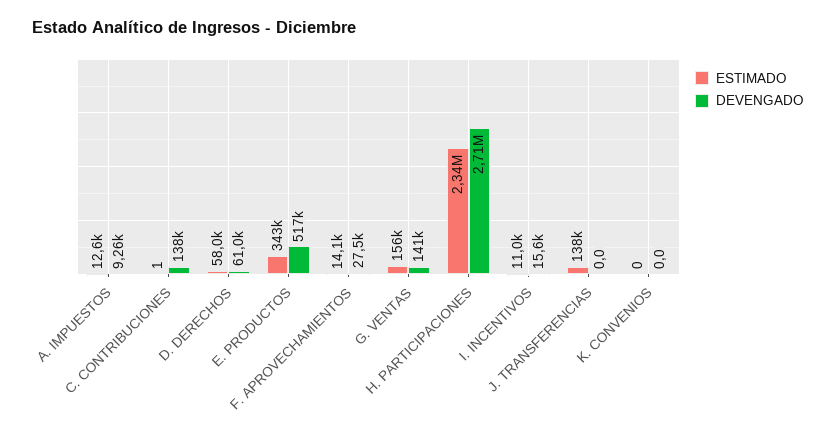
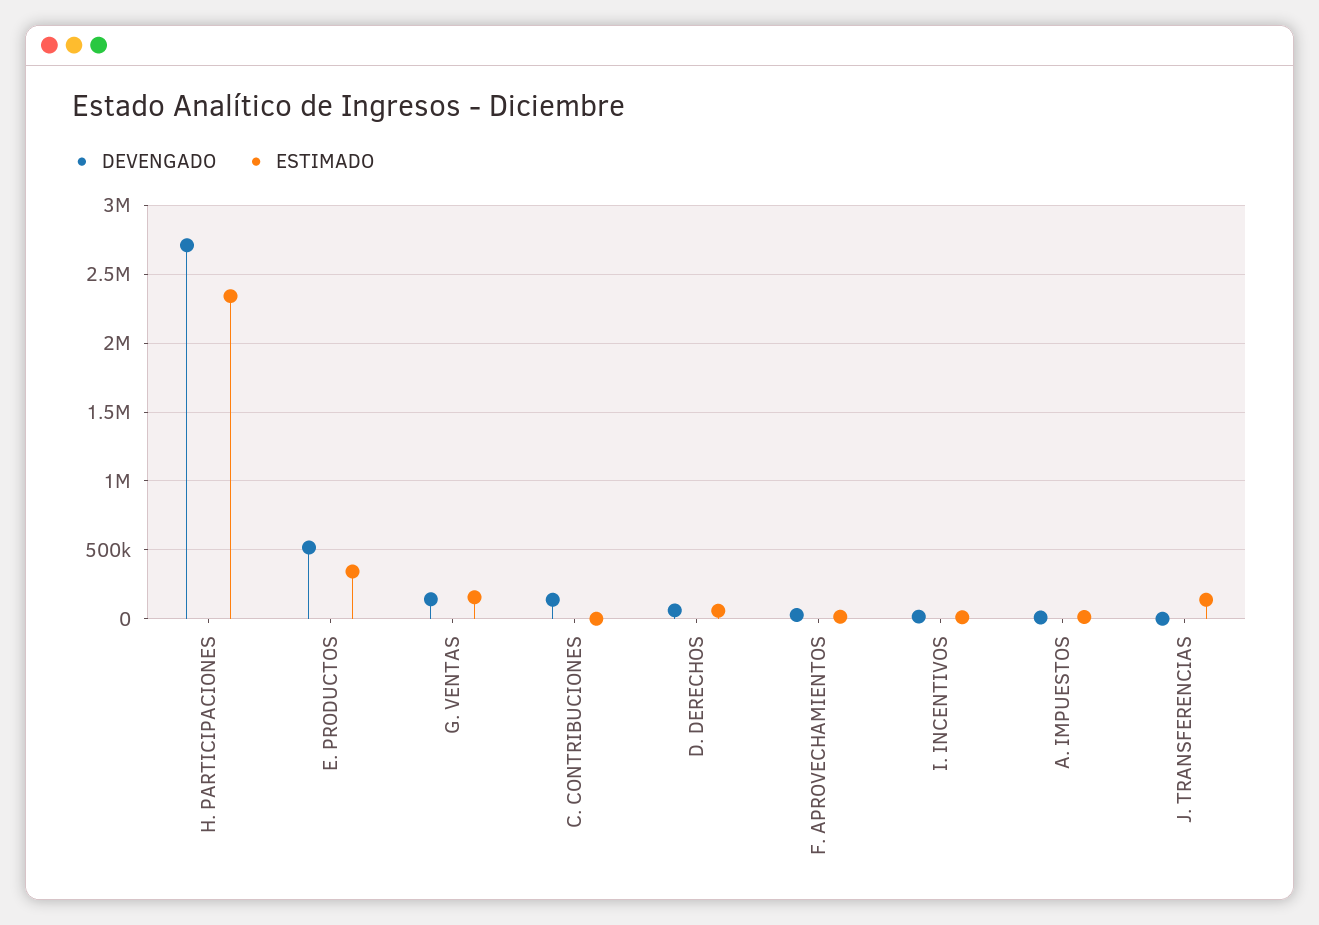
  {
    "ESTIMADO": {
      "A. IMPUESTOS": 12600,
      "C. CONTRIBUCIONES": 1,
      "D. DERECHOS": 58000,
      "E. PRODUCTOS": 343000,
      "F. APROVECHAMIENTOS": 14100,
      "G. VENTAS": 156000,
      "H. PARTICIPACIONES": 2340000,
      "I. INCENTIVOS": 11000,
-     "J. TRANSFERENCIAS": 138000,
+     "J. TRANSFERENCIAS": 138000
-     "K. CONVENIOS": 0
    },
    "DEVENGADO": {
      "A. IMPUESTOS": 9260,
      "C. CONTRIBUCIONES": 138000,
      "D. DERECHOS": 61000,
      "E. PRODUCTOS": 517000,
      "F. APROVECHAMIENTOS": 27500,
      "G. VENTAS": 141000,
      "H. PARTICIPACIONES": 2710000,
      "I. INCENTIVOS": 15600,
-     "J. TRANSFERENCIAS": 0,
+     "J. TRANSFERENCIAS": 0
-     "K. CONVENIOS": 0
    }
  }

